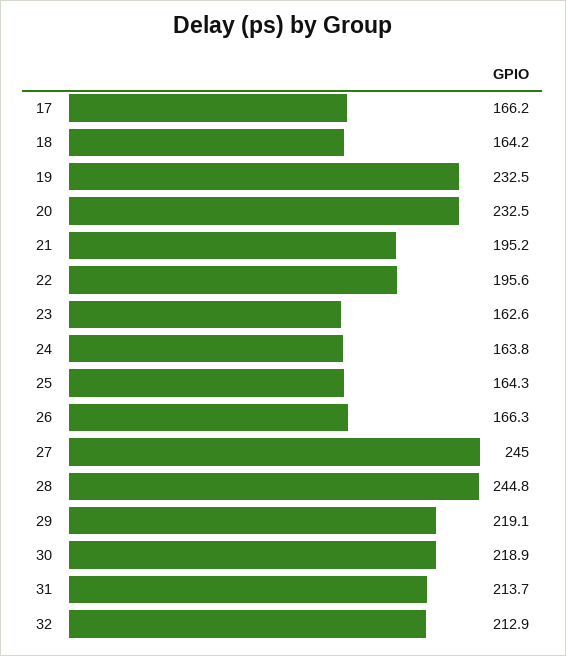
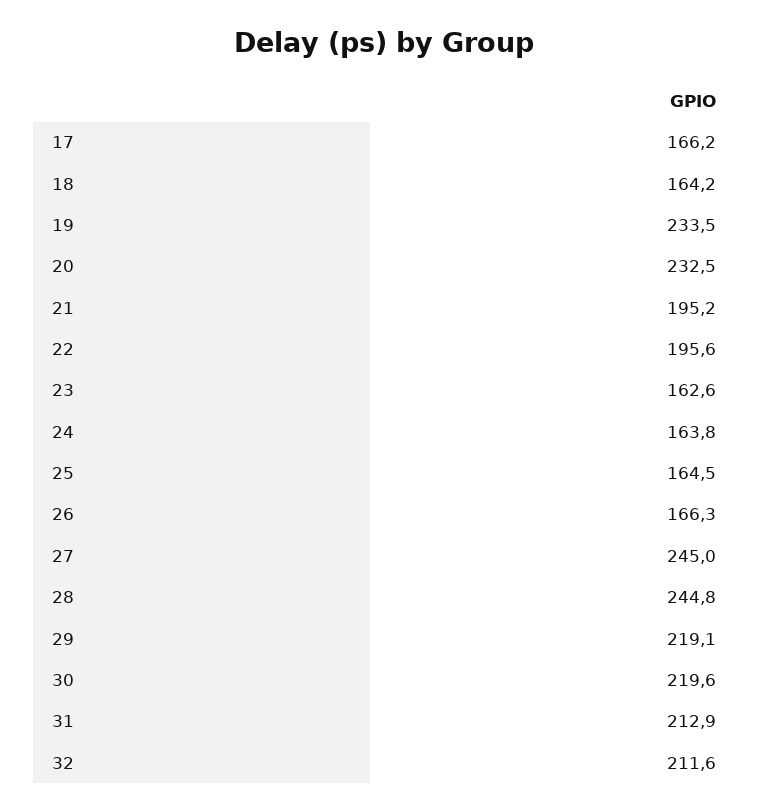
  {
    "17": 166.2,
    "18": 164.2,
-   "19": 232.5,
+   "19": 233.5,
    "20": 232.5,
    "21": 195.2,
    "22": 195.6,
    "23": 162.6,
    "24": 163.8,
-   "25": 164.3,
+   "25": 164.5,
    "26": 166.3,
    "27": 245,
    "28": 244.8,
    "29": 219.1,
-   "30": 218.9,
+   "30": 219.6,
-   "31": 213.7,
+   "31": 212.9,
-   "32": 212.9
+   "32": 211.6
  }

